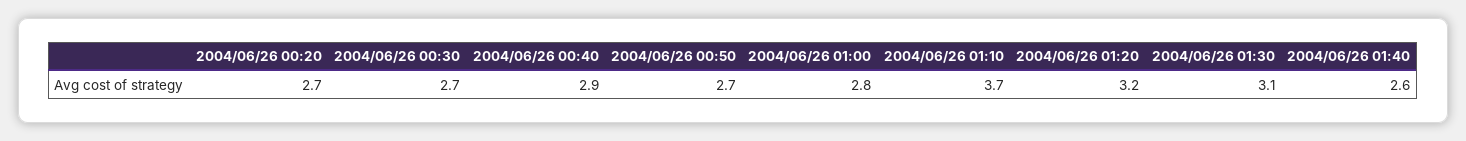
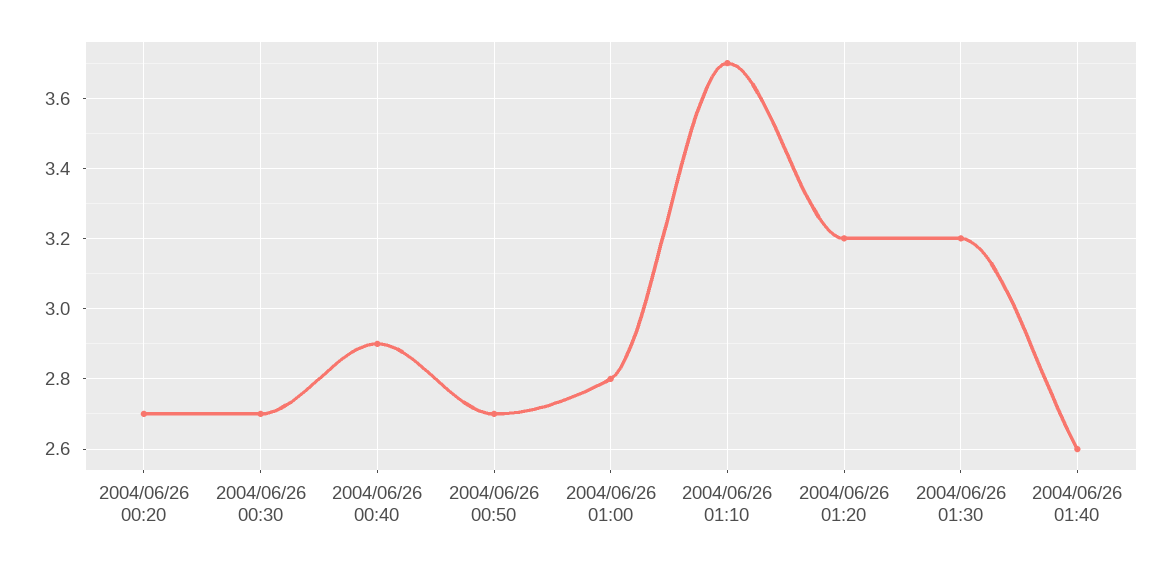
  {
    "2004/06/26 00:20": 2.7,
    "2004/06/26 00:30": 2.7,
    "2004/06/26 00:40": 2.9,
    "2004/06/26 00:50": 2.7,
    "2004/06/26 01:00": 2.8,
    "2004/06/26 01:10": 3.7,
    "2004/06/26 01:20": 3.2,
-   "2004/06/26 01:30": 3.1,
+   "2004/06/26 01:30": 3.2,
    "2004/06/26 01:40": 2.6
  }

